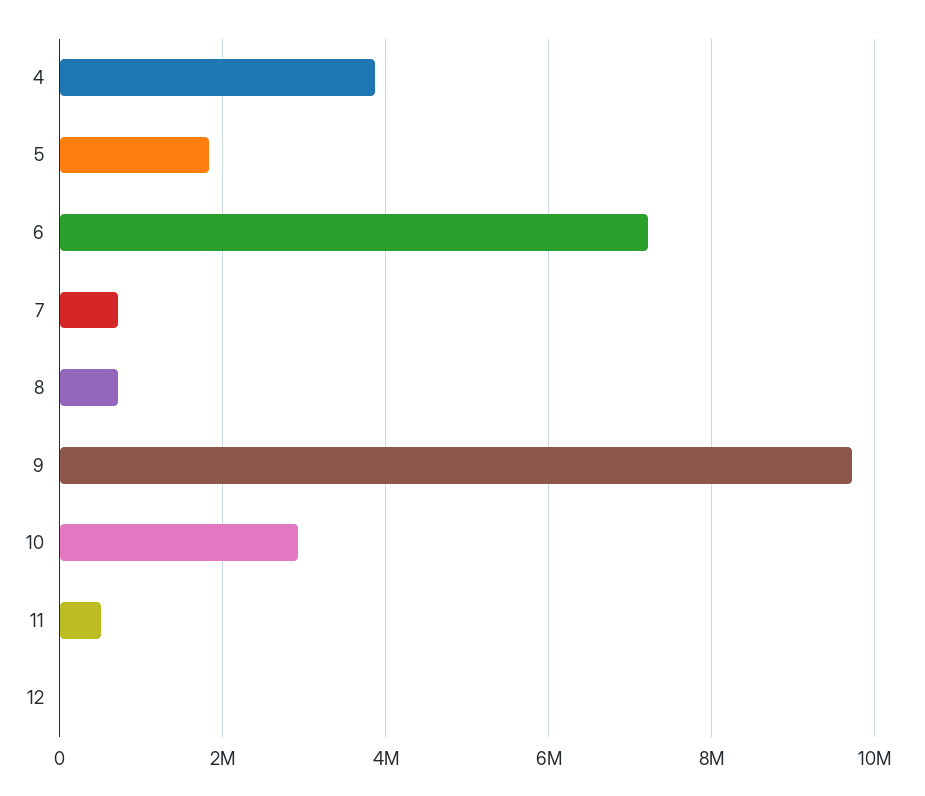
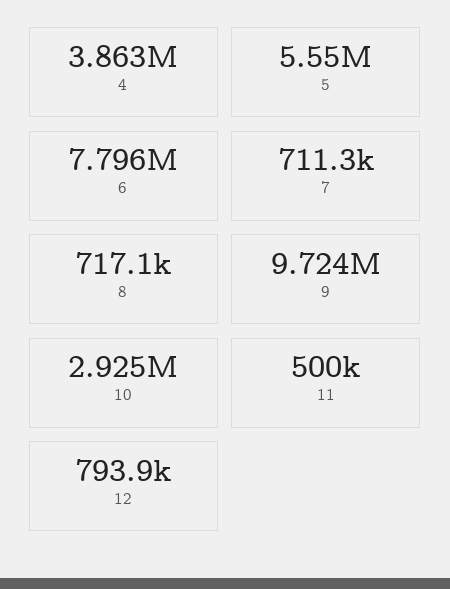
  {
    "4": 3863000,
-   "5": 1800000,
+   "5": 5550000,
-   "6": 7200000,
+   "6": 7796000,
    "7": 711300,
    "8": 717100,
    "9": 9724000,
    "10": 2925000,
    "11": 500000,
-   "12": 0
+   "12": 793900
  }

